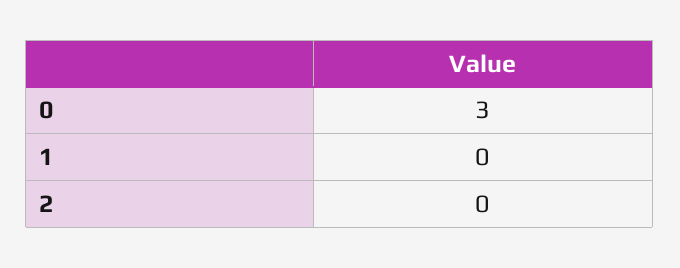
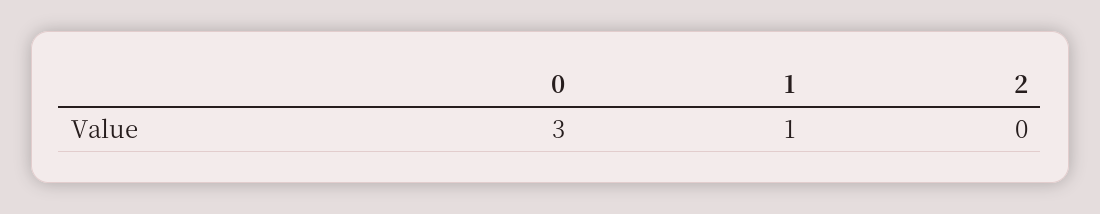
  {
    "0": 3,
-   "1": 0,
+   "1": 1,
    "2": 0
  }

